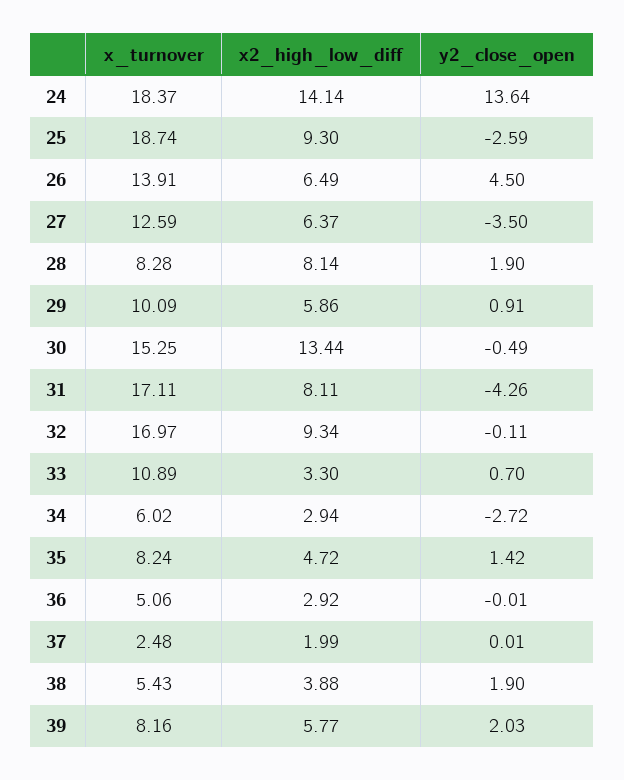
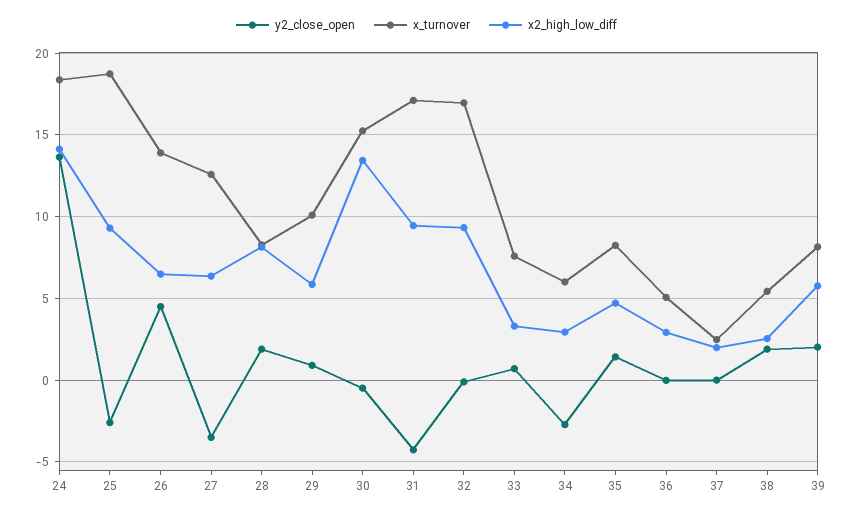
  {
    "x_turnover": {
      "24": 18.37,
      "25": 18.74,
      "26": 13.91,
      "27": 12.59,
      "28": 8.28,
      "29": 10.09,
      "30": 15.25,
      "31": 17.11,
      "32": 16.97,
-     "33": 10.89,
+     "33": 7.5,
      "34": 6.02,
      "35": 8.24,
      "36": 5.06,
      "37": 2.48,
      "38": 5.43,
      "39": 8.16
    },
    "x2_high_low_diff": {
      "24": 14.14,
      "25": 9.3,
      "26": 6.49,
      "27": 6.37,
      "28": 8.14,
      "29": 5.86,
      "30": 13.44,
-     "31": 8.11,
+     "31": 9.5,
      "32": 9.34,
      "33": 3.3,
      "34": 2.94,
      "35": 4.72,
      "36": 2.92,
      "37": 1.99,
-     "38": 3.88,
+     "38": 2.5,
      "39": 5.77
    },
    "y2_close_open": {
      "24": 13.64,
      "25": -2.59,
      "26": 4.5,
      "27": -3.5,
      "28": 1.9,
      "29": 0.91,
      "30": -0.49,
      "31": -4.26,
      "32": -0.11,
      "33": 0.7,
      "34": -2.72,
      "35": 1.42,
      "36": -0.01,
      "37": 0.01,
      "38": 1.9,
      "39": 2.03
    }
  }

